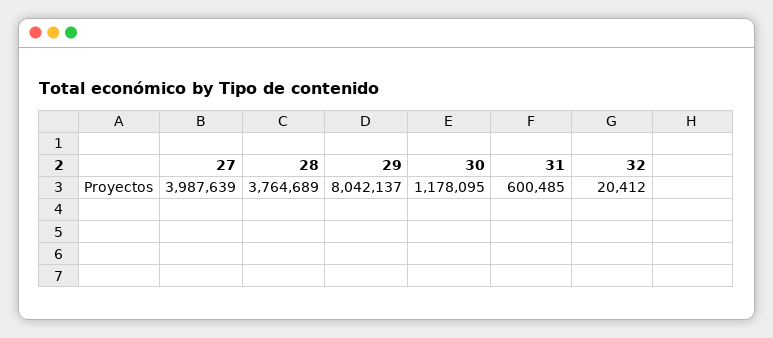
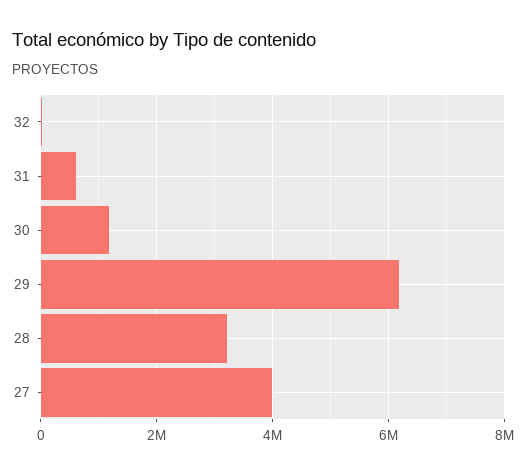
  {
    "27": 3987639,
-   "28": 3764689,
+   "28": 3200000,
-   "29": 8042137,
+   "29": 6200000,
    "30": 1178095,
    "31": 600485,
    "32": 20412
  }

